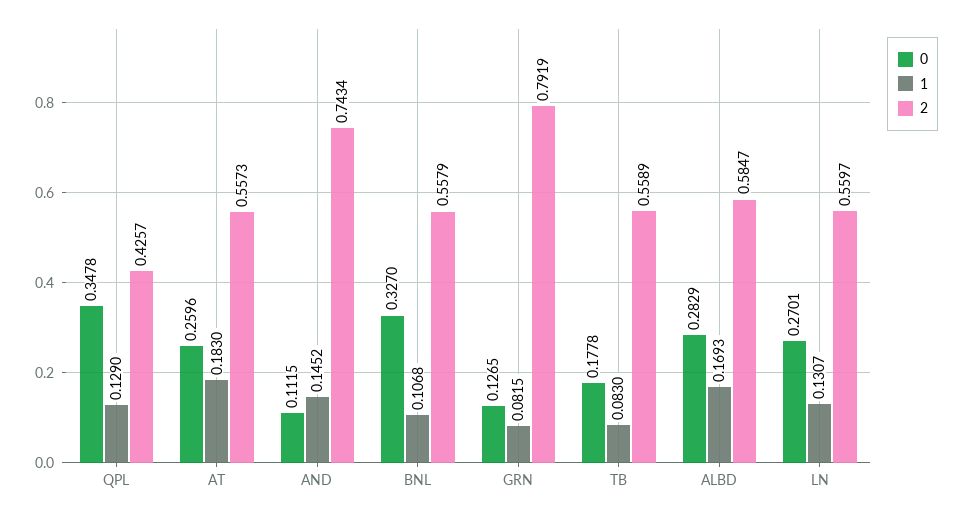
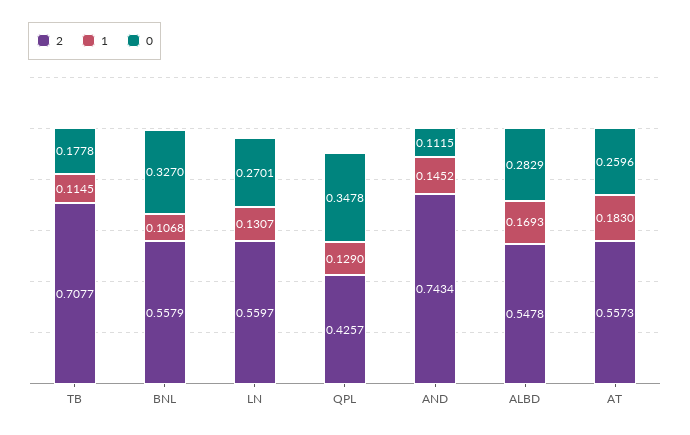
  {
    "0": {
      "QPL": 0.3478,
      "AT": 0.2596,
      "AND": 0.1115,
      "BNL": 0.327,
-     "GRN": 0.1265,
      "TB": 0.1778,
      "ALBD": 0.2829,
      "LN": 0.2701
    },
    "1": {
      "QPL": 0.129,
      "AT": 0.183,
      "AND": 0.1452,
      "BNL": 0.1068,
-     "GRN": 0.0815,
-     "TB": 0.083,
+     "TB": 0.1145,
      "ALBD": 0.1693,
      "LN": 0.1307
    },
    "2": {
      "QPL": 0.4257,
      "AT": 0.5573,
      "AND": 0.7434,
      "BNL": 0.5579,
-     "GRN": 0.7919,
-     "TB": 0.5589,
+     "TB": 0.7077,
-     "ALBD": 0.5847,
+     "ALBD": 0.5478,
      "LN": 0.5597
    }
  }

